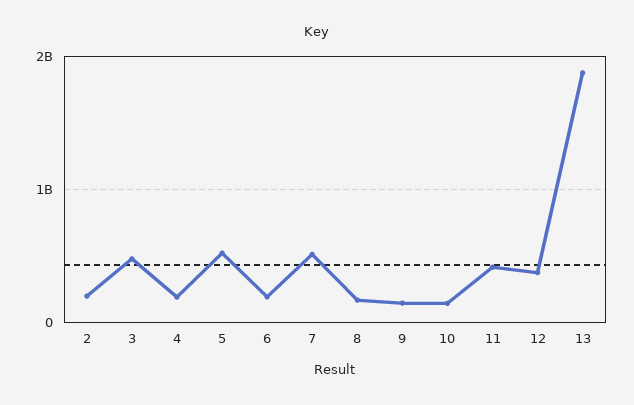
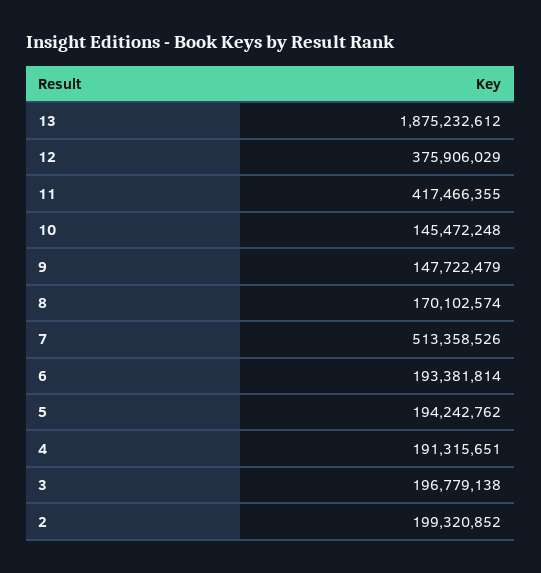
  {
    "2": 199320852,
-   "3": 500000000,
+   "3": 196779138,
    "4": 191315651,
-   "5": 500000000,
+   "5": 194242762,
    "6": 193381814,
    "7": 513358526,
    "8": 170102574,
    "9": 147722479,
    "10": 145472248,
    "11": 417466355,
    "12": 375906029,
    "13": 1875232612
  }

